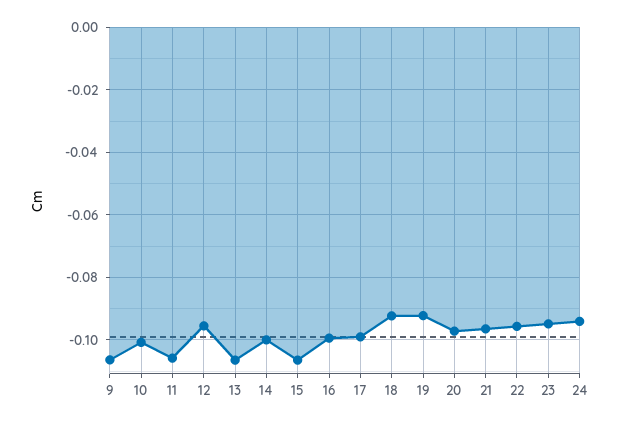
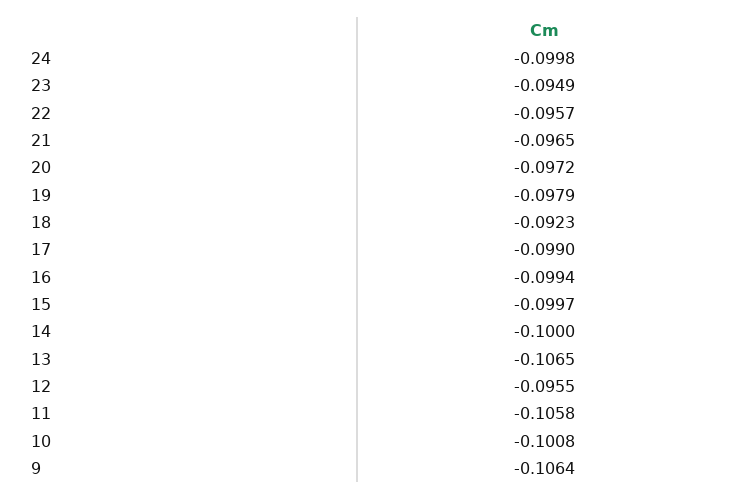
  {
    "9": -0.1064,
    "10": -0.1008,
    "11": -0.1058,
    "12": -0.0955,
    "13": -0.1065,
    "14": -0.1,
-   "15": -0.106,
+   "15": -0.0997,
    "16": -0.0994,
    "17": -0.099,
    "18": -0.0923,
-   "19": -0.092,
+   "19": -0.0979,
    "20": -0.0972,
    "21": -0.0965,
    "22": -0.0957,
    "23": -0.0949,
-   "24": -0.094
+   "24": -0.0998
  }

